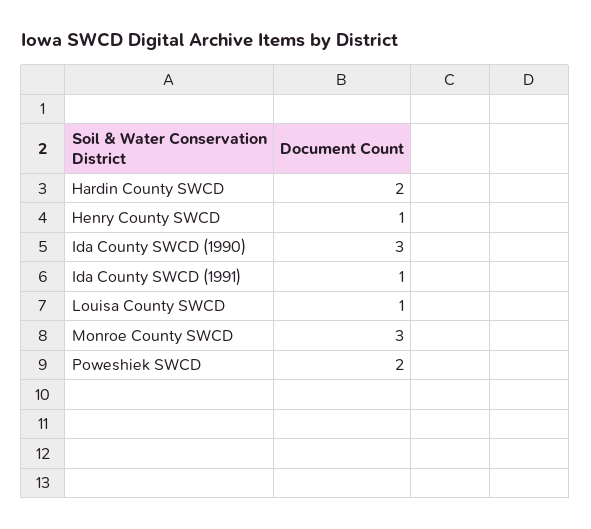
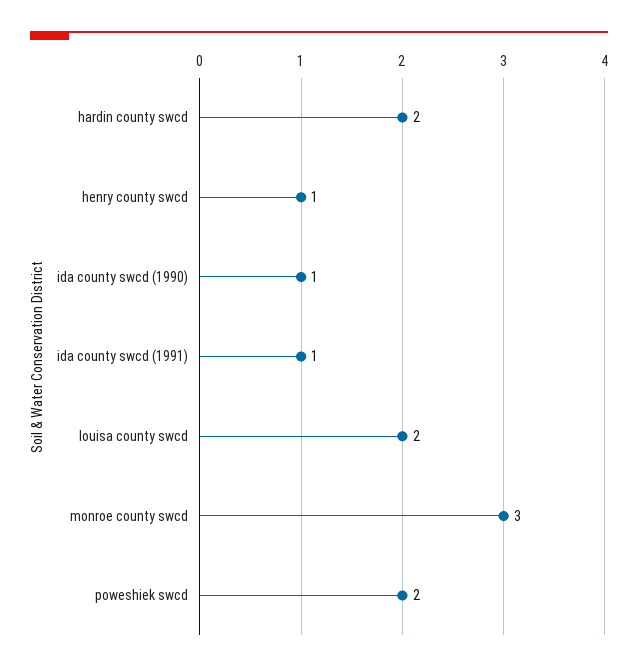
  {
    "Hardin County SWCD": 2,
    "Henry County SWCD": 1,
-   "Ida County SWCD (1990)": 3,
+   "Ida County SWCD (1990)": 1,
    "Ida County SWCD (1991)": 1,
-   "Louisa County SWCD": 1,
+   "Louisa County SWCD": 2,
    "Monroe County SWCD": 3,
    "Poweshiek SWCD": 2
  }

